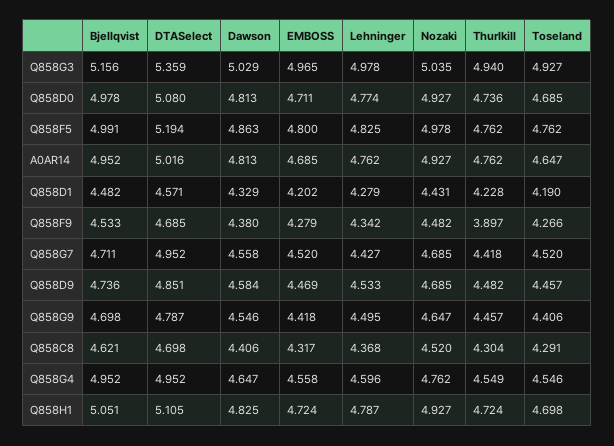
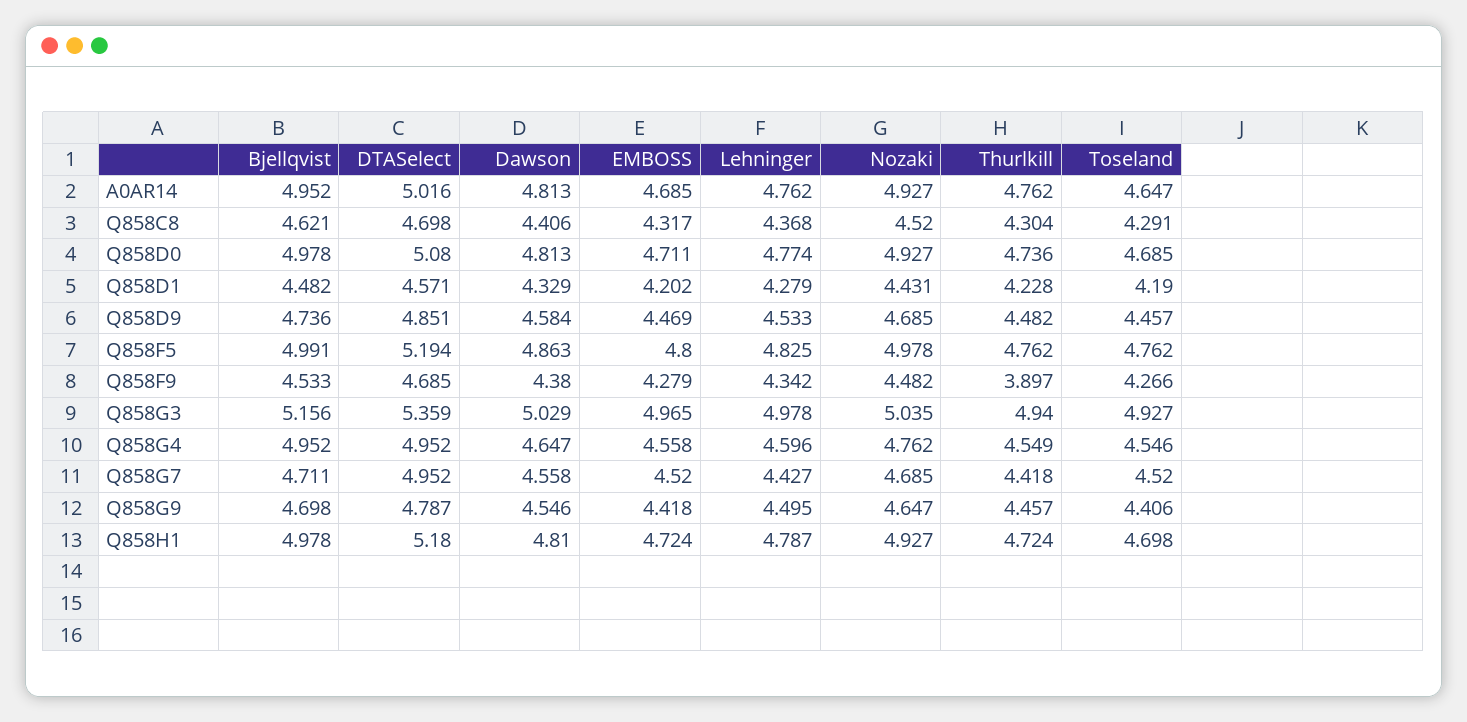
  {
    "Bjellqvist": {
      "Q858G3": 5.156,
      "Q858D0": 4.978,
      "Q858F5": 4.991,
      "A0AR14": 4.952,
      "Q858D1": 4.482,
      "Q858F9": 4.533,
      "Q858G7": 4.711,
      "Q858D9": 4.736,
      "Q858G9": 4.698,
      "Q858C8": 4.621,
      "Q858G4": 4.952,
-     "Q858H1": 5.051
+     "Q858H1": 4.978
    },
    "DTASelect": {
      "Q858G3": 5.359,
      "Q858D0": 5.08,
      "Q858F5": 5.194,
      "A0AR14": 5.016,
      "Q858D1": 4.571,
      "Q858F9": 4.685,
      "Q858G7": 4.952,
      "Q858D9": 4.851,
      "Q858G9": 4.787,
      "Q858C8": 4.698,
      "Q858G4": 4.952,
-     "Q858H1": 5.105
+     "Q858H1": 5.18
    },
    "Dawson": {
      "Q858G3": 5.029,
      "Q858D0": 4.813,
      "Q858F5": 4.863,
      "A0AR14": 4.813,
      "Q858D1": 4.329,
      "Q858F9": 4.38,
      "Q858G7": 4.558,
      "Q858D9": 4.584,
      "Q858G9": 4.546,
      "Q858C8": 4.406,
      "Q858G4": 4.647,
-     "Q858H1": 4.825
+     "Q858H1": 4.81
    },
    "EMBOSS": {
      "Q858G3": 4.965,
      "Q858D0": 4.711,
      "Q858F5": 4.8,
      "A0AR14": 4.685,
      "Q858D1": 4.202,
      "Q858F9": 4.279,
      "Q858G7": 4.52,
      "Q858D9": 4.469,
      "Q858G9": 4.418,
      "Q858C8": 4.317,
      "Q858G4": 4.558,
      "Q858H1": 4.724
    },
    "Lehninger": {
      "Q858G3": 4.978,
      "Q858D0": 4.774,
      "Q858F5": 4.825,
      "A0AR14": 4.762,
      "Q858D1": 4.279,
      "Q858F9": 4.342,
      "Q858G7": 4.427,
      "Q858D9": 4.533,
      "Q858G9": 4.495,
      "Q858C8": 4.368,
      "Q858G4": 4.596,
      "Q858H1": 4.787
    },
    "Nozaki": {
      "Q858G3": 5.035,
      "Q858D0": 4.927,
      "Q858F5": 4.978,
      "A0AR14": 4.927,
      "Q858D1": 4.431,
      "Q858F9": 4.482,
      "Q858G7": 4.685,
      "Q858D9": 4.685,
      "Q858G9": 4.647,
      "Q858C8": 4.52,
      "Q858G4": 4.762,
      "Q858H1": 4.927
    },
    "Thurlkill": {
      "Q858G3": 4.94,
      "Q858D0": 4.736,
      "Q858F5": 4.762,
      "A0AR14": 4.762,
      "Q858D1": 4.228,
      "Q858F9": 3.897,
      "Q858G7": 4.418,
      "Q858D9": 4.482,
      "Q858G9": 4.457,
      "Q858C8": 4.304,
      "Q858G4": 4.549,
      "Q858H1": 4.724
    },
    "Toseland": {
      "Q858G3": 4.927,
      "Q858D0": 4.685,
      "Q858F5": 4.762,
      "A0AR14": 4.647,
      "Q858D1": 4.19,
      "Q858F9": 4.266,
      "Q858G7": 4.52,
      "Q858D9": 4.457,
      "Q858G9": 4.406,
      "Q858C8": 4.291,
      "Q858G4": 4.546,
      "Q858H1": 4.698
    }
  }

